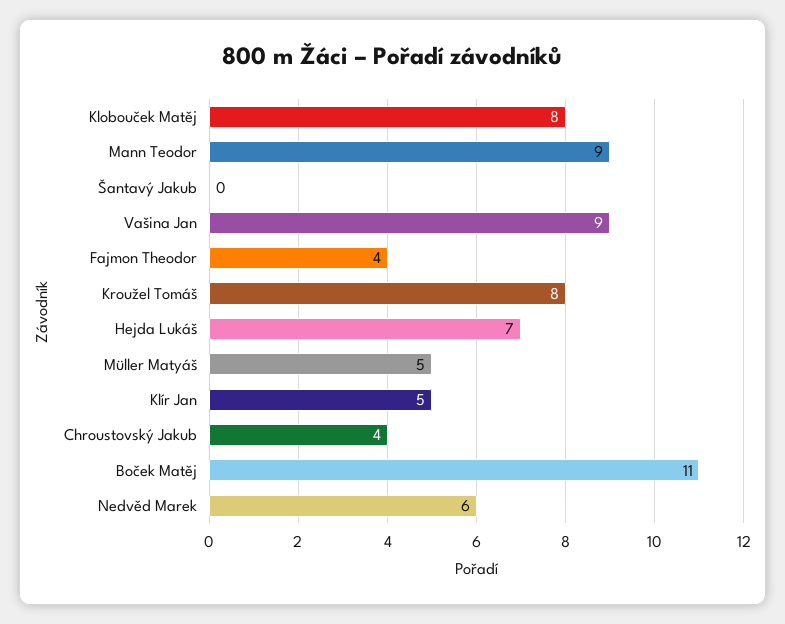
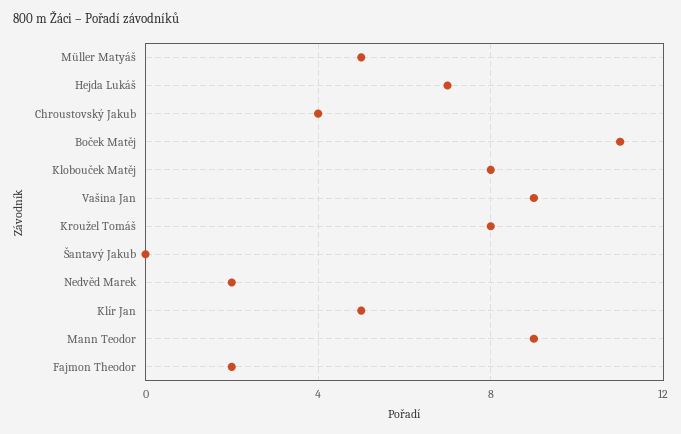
  {
    "Klobouček Matěj": 8,
    "Mann Teodor": 9,
    "Šantavý Jakub": 0,
    "Vašina Jan": 9,
-   "Fajmon Theodor": 4,
+   "Fajmon Theodor": 2,
    "Kroužel Tomáš": 8,
    "Hejda Lukáš": 7,
    "Müller Matyáš": 5,
    "Klír Jan": 5,
    "Chroustovský Jakub": 4,
    "Boček Matěj": 11,
-   "Nedvěd Marek": 6
+   "Nedvěd Marek": 2
  }

